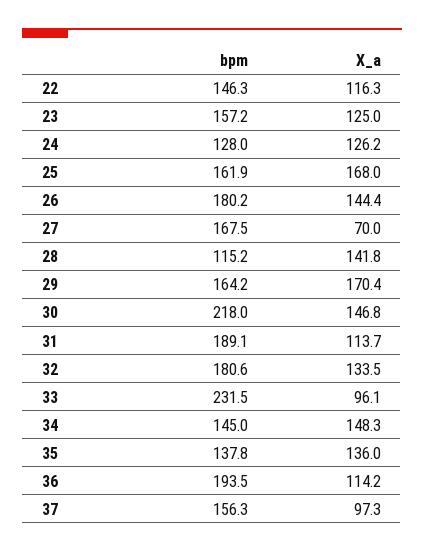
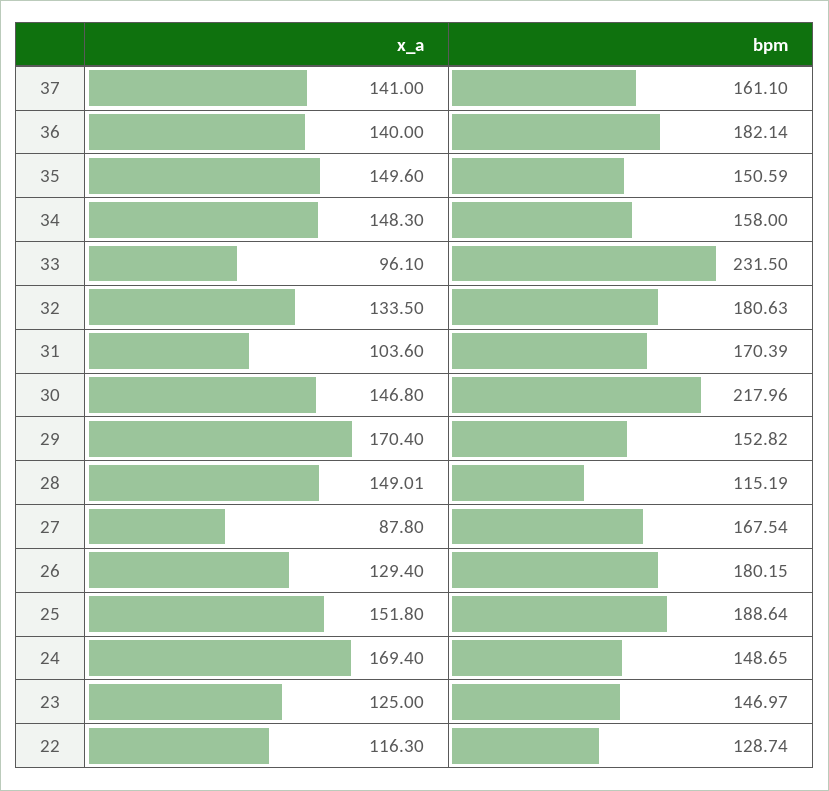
  {
    "bpm": {
-     "22": 146.3,
+     "22": 128.74,
-     "23": 157.2,
+     "23": 146.97,
-     "24": 128,
+     "24": 148.65,
-     "25": 161.9,
+     "25": 188.64,
      "26": 180.15,
      "27": 167.54,
      "28": 115.19,
-     "29": 164.2,
+     "29": 152.82,
      "30": 217.96,
-     "31": 189.1,
+     "31": 170.39,
      "32": 180.63,
      "33": 231.5,
-     "34": 145,
+     "34": 158,
-     "35": 137.8,
+     "35": 150.59,
-     "36": 193.5,
+     "36": 182.14,
-     "37": 156.3
+     "37": 161.1
    },
    "X_a": {
      "22": 116.3,
      "23": 125,
-     "24": 126.2,
+     "24": 169.4,
-     "25": 168,
+     "25": 151.8,
-     "26": 144.4,
+     "26": 129.4,
-     "27": 70,
+     "27": 87.8,
-     "28": 141.8,
+     "28": 149.01,
      "29": 170.4,
      "30": 146.8,
-     "31": 113.7,
+     "31": 103.6,
      "32": 133.5,
      "33": 96.1,
      "34": 148.3,
-     "35": 136,
+     "35": 149.6,
-     "36": 114.2,
+     "36": 140,
-     "37": 97.3
+     "37": 141
    }
  }

